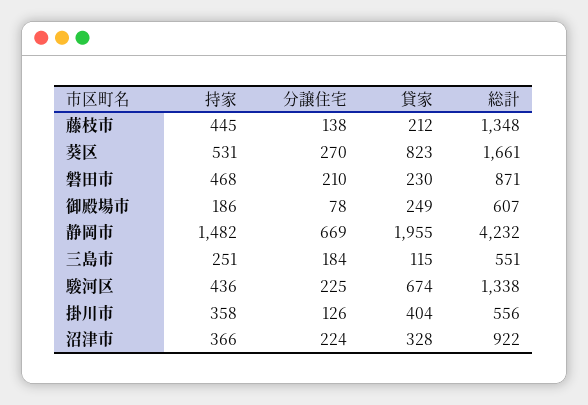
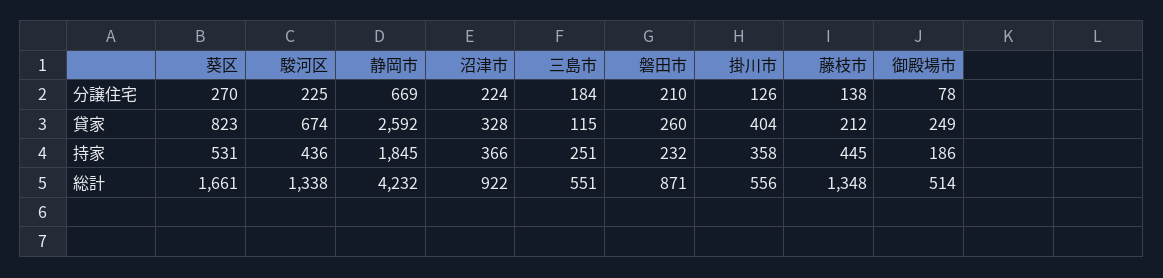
  {
    "持家": {
      "藤枝市": 445,
      "葵区": 531,
-     "磐田市": 468,
+     "磐田市": 232,
      "御殿場市": 186,
-     "静岡市": 1482,
+     "静岡市": 1845,
      "三島市": 251,
      "駿河区": 436,
      "掛川市": 358,
      "沼津市": 366
    },
    "分譲住宅": {
      "藤枝市": 138,
      "葵区": 270,
      "磐田市": 210,
      "御殿場市": 78,
      "静岡市": 669,
      "三島市": 184,
      "駿河区": 225,
      "掛川市": 126,
      "沼津市": 224
    },
    "貸家": {
      "藤枝市": 212,
      "葵区": 823,
-     "磐田市": 230,
+     "磐田市": 260,
      "御殿場市": 249,
-     "静岡市": 1955,
+     "静岡市": 2592,
      "三島市": 115,
      "駿河区": 674,
      "掛川市": 404,
      "沼津市": 328
    },
    "総計": {
      "藤枝市": 1348,
      "葵区": 1661,
      "磐田市": 871,
-     "御殿場市": 607,
+     "御殿場市": 514,
      "静岡市": 4232,
      "三島市": 551,
      "駿河区": 1338,
      "掛川市": 556,
      "沼津市": 922
    }
  }

